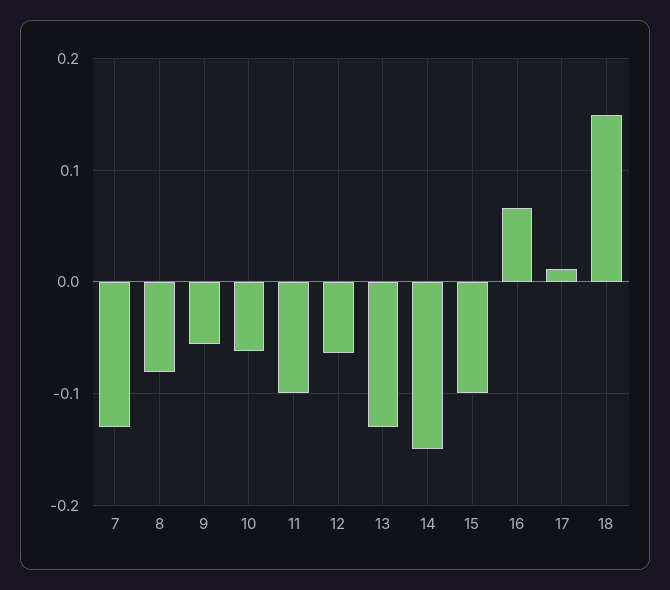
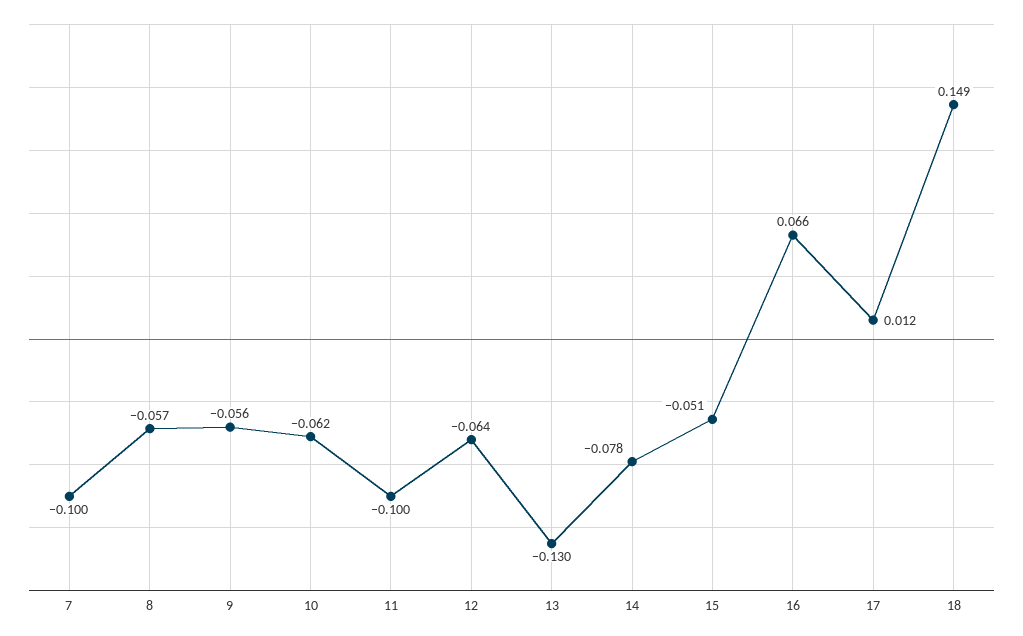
  {
-   "7": -0.13,
+   "7": -0.1,
-   "8": -0.08,
+   "8": -0.057,
    "9": -0.056,
    "10": -0.062,
    "11": -0.1,
    "12": -0.064,
    "13": -0.13,
-   "14": -0.15,
+   "14": -0.078,
-   "15": -0.1,
+   "15": -0.051,
    "16": 0.066,
    "17": 0.012,
    "18": 0.149
  }

